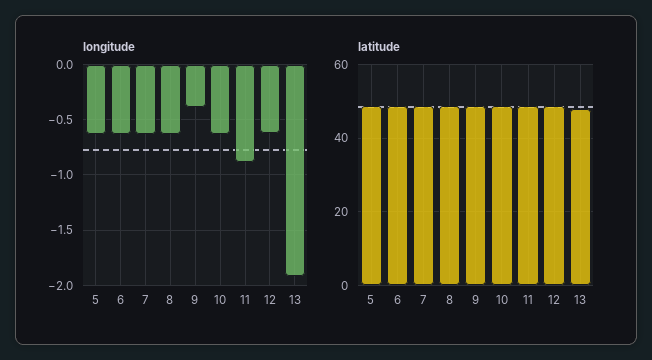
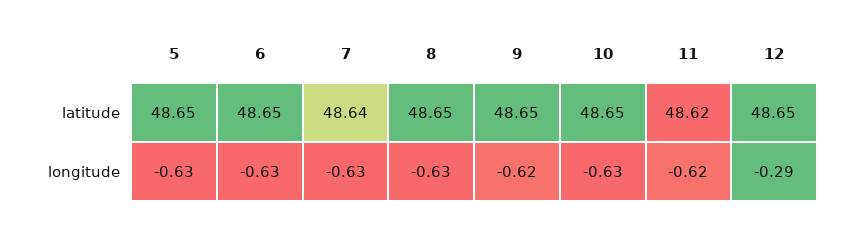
  {
    "longitude": {
      "5": -0.63,
      "6": -0.63,
      "7": -0.63,
      "8": -0.63,
-     "9": -0.4,
+     "9": -0.62,
      "10": -0.63,
-     "11": -0.9,
+     "11": -0.62,
-     "12": -0.6,
+     "12": -0.29
-     "13": -1.9
    },
    "latitude": {
      "5": 48.65,
      "6": 48.65,
      "7": 48.64,
      "8": 48.65,
      "9": 48.65,
      "10": 48.65,
      "11": 48.62,
-     "12": 48.65,
+     "12": 48.65
-     "13": 48
    }
  }

